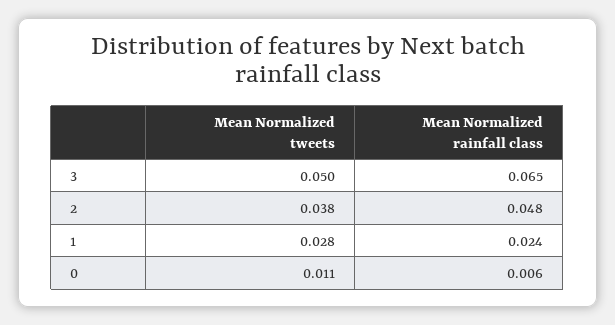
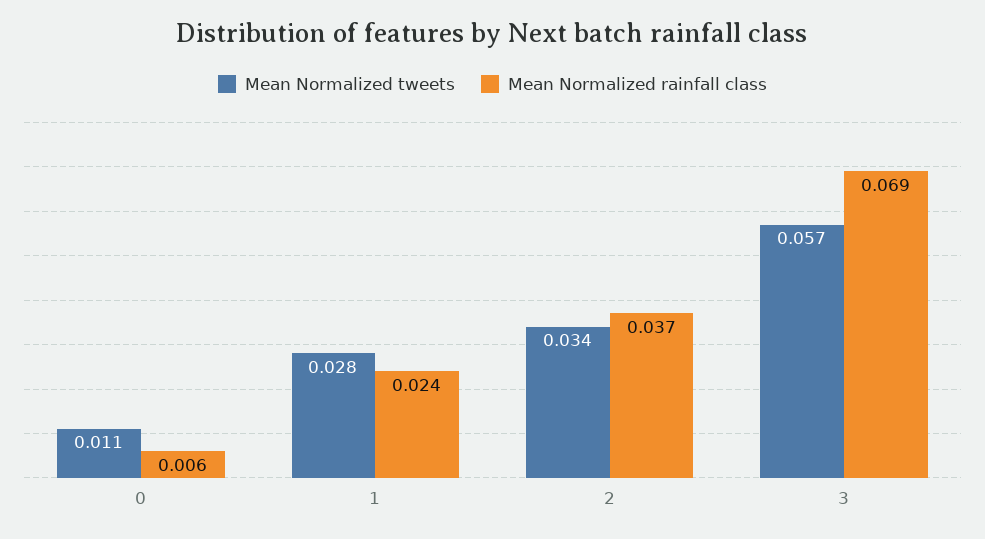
  {
    "Mean Normalized tweets": {
-     "3": 0.05,
+     "3": 0.057,
-     "2": 0.038,
+     "2": 0.034,
      "1": 0.028,
      "0": 0.011
    },
    "Mean Normalized rainfall class": {
-     "3": 0.065,
+     "3": 0.069,
-     "2": 0.048,
+     "2": 0.037,
      "1": 0.024,
      "0": 0.006
    }
  }

